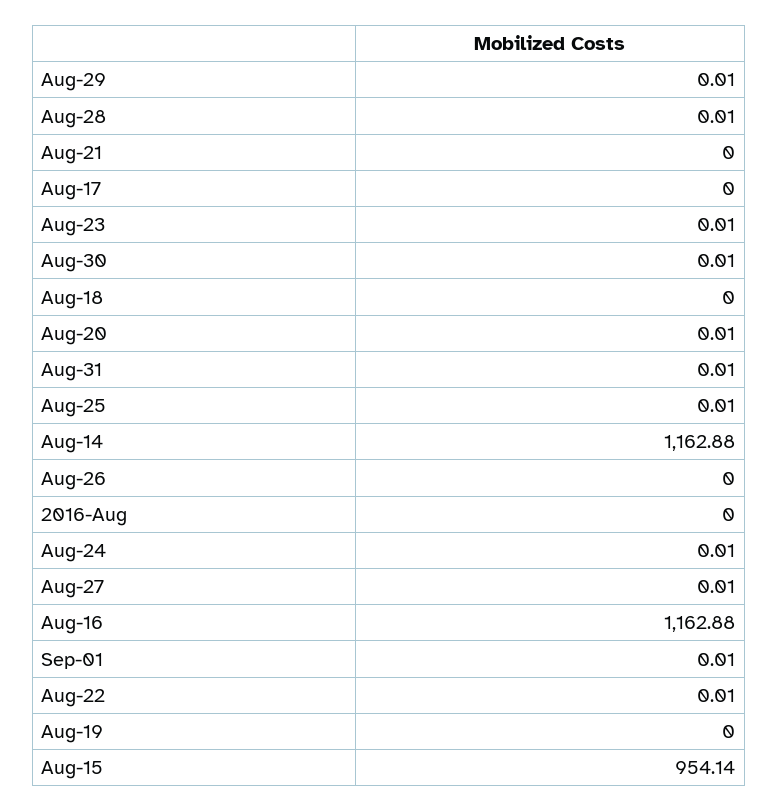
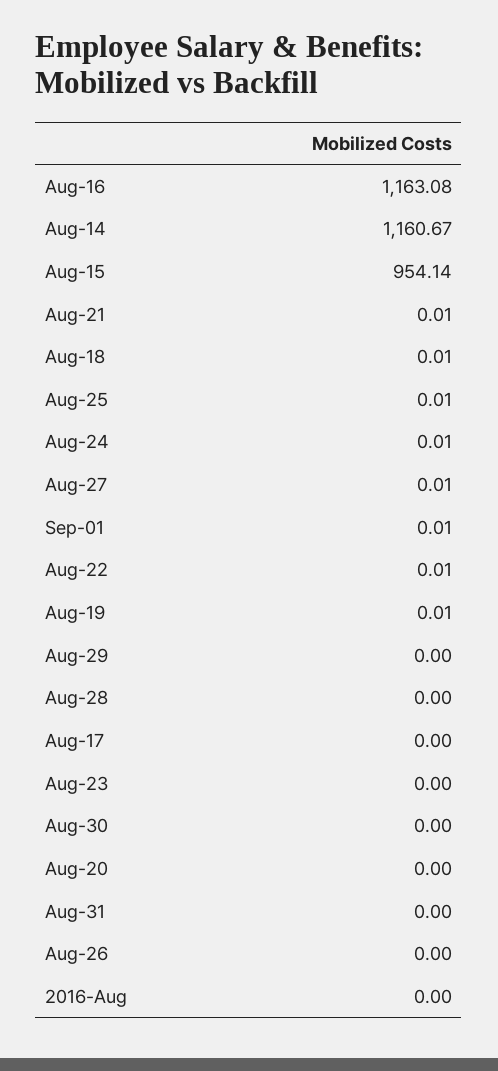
  {
-   "Aug-29": 0.01,
+   "Aug-29": 0,
-   "Aug-28": 0.01,
+   "Aug-28": 0,
-   "Aug-21": 0,
+   "Aug-21": 0.01,
    "Aug-17": 0,
-   "Aug-23": 0.01,
+   "Aug-23": 0,
-   "Aug-30": 0.01,
+   "Aug-30": 0,
-   "Aug-18": 0,
+   "Aug-18": 0.01,
-   "Aug-20": 0.01,
+   "Aug-20": 0,
-   "Aug-31": 0.01,
+   "Aug-31": 0,
    "Aug-25": 0.01,
-   "Aug-14": 1162.88,
+   "Aug-14": 1160.67,
    "Aug-26": 0,
    "2016-Aug": 0,
    "Aug-24": 0.01,
    "Aug-27": 0.01,
-   "Aug-16": 1162.88,
+   "Aug-16": 1163.08,
    "Sep-01": 0.01,
    "Aug-22": 0.01,
-   "Aug-19": 0,
+   "Aug-19": 0.01,
    "Aug-15": 954.14
  }

